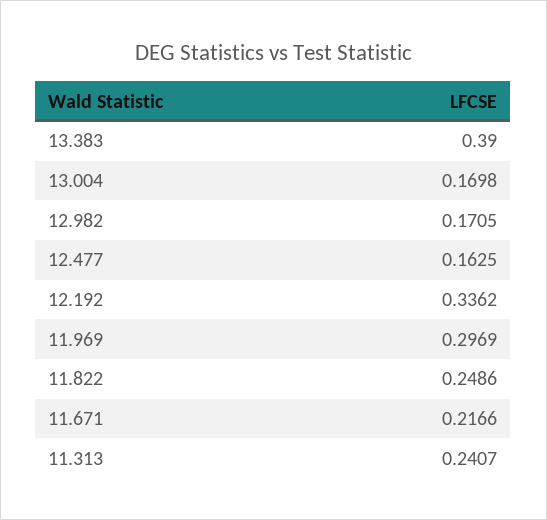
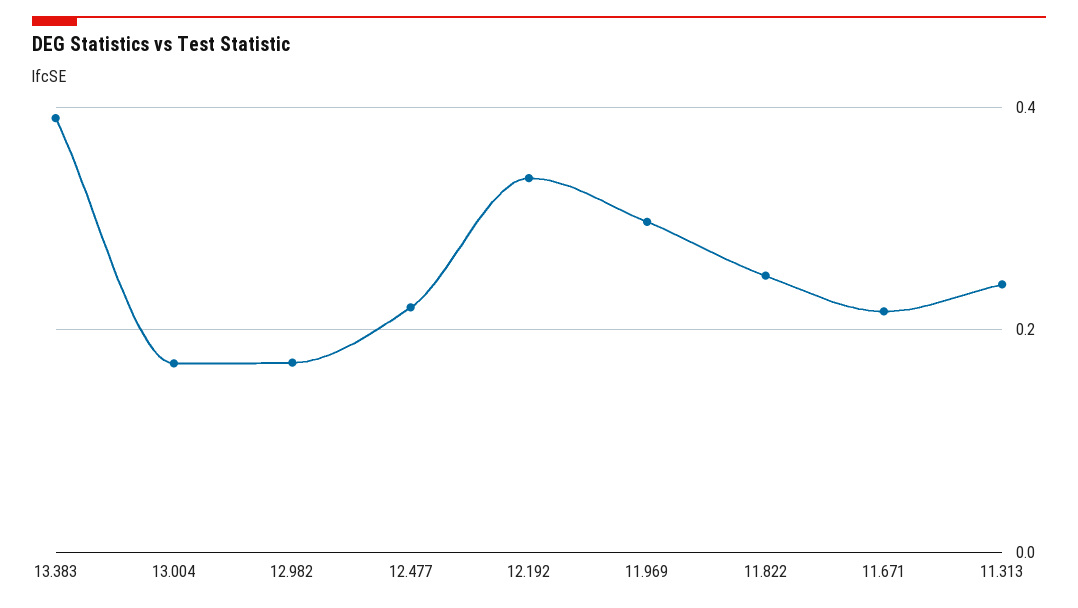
  {
    "13.383": 0.39,
    "13.004": 0.1698,
    "12.982": 0.1705,
-   "12.477": 0.1625,
+   "12.477": 0.22,
    "12.192": 0.3362,
    "11.969": 0.2969,
    "11.822": 0.2486,
    "11.671": 0.2166,
    "11.313": 0.2407
  }

